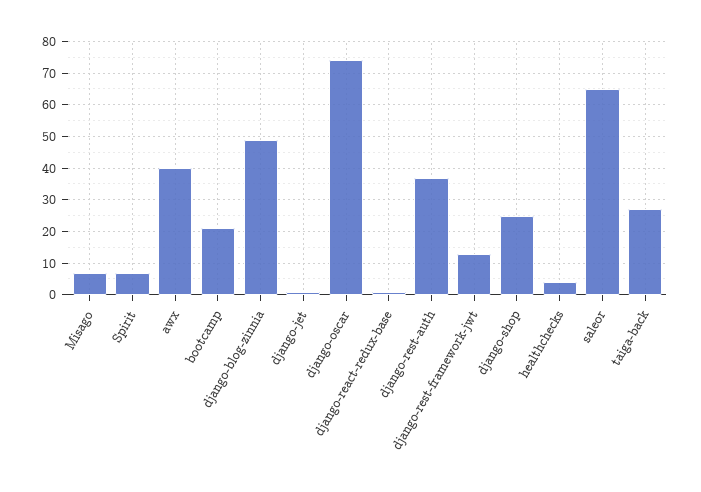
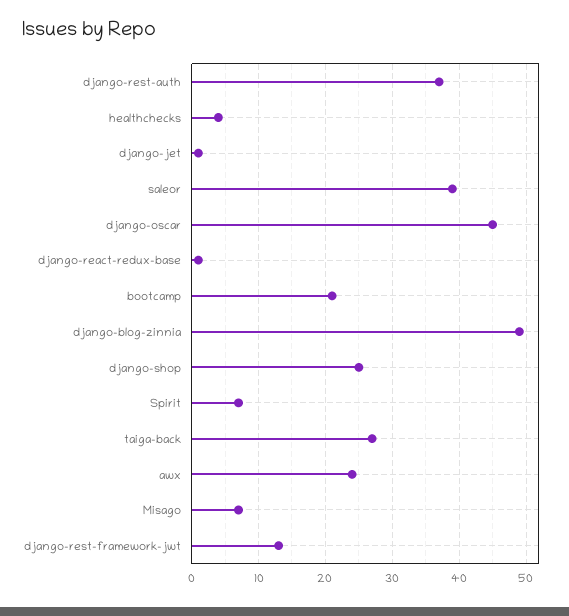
  {
    "Misago": 7,
    "Spirit": 7,
-   "awx": 40,
+   "awx": 24,
    "bootcamp": 21,
    "django-blog-zinnia": 49,
    "django-jet": 1,
-   "django-oscar": 75,
+   "django-oscar": 45,
    "django-react-redux-base": 1,
    "django-rest-auth": 37,
    "django-rest-framework-jwt": 13,
    "django-shop": 25,
    "healthchecks": 4,
-   "saleor": 65,
+   "saleor": 39,
    "taiga-back": 27
  }

